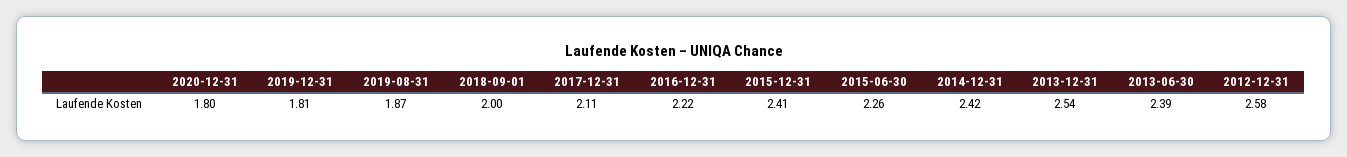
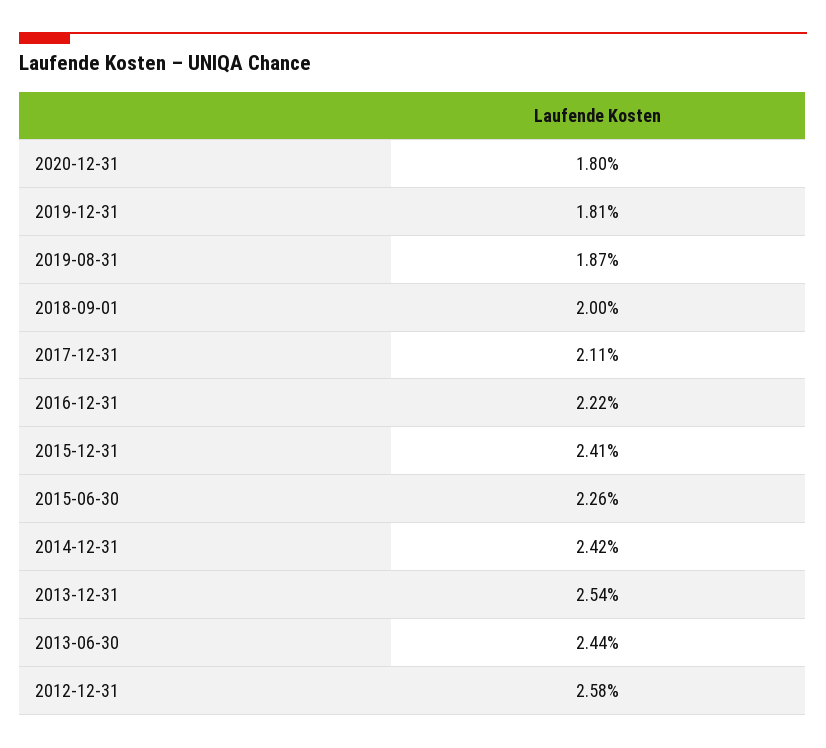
  {
    "2020-12-31": 1.8,
    "2019-12-31": 1.81,
    "2019-08-31": 1.87,
    "2018-09-01": 2,
    "2017-12-31": 2.11,
    "2016-12-31": 2.22,
    "2015-12-31": 2.41,
    "2015-06-30": 2.26,
    "2014-12-31": 2.42,
    "2013-12-31": 2.54,
-   "2013-06-30": 2.39,
+   "2013-06-30": 2.44,
    "2012-12-31": 2.58
  }

